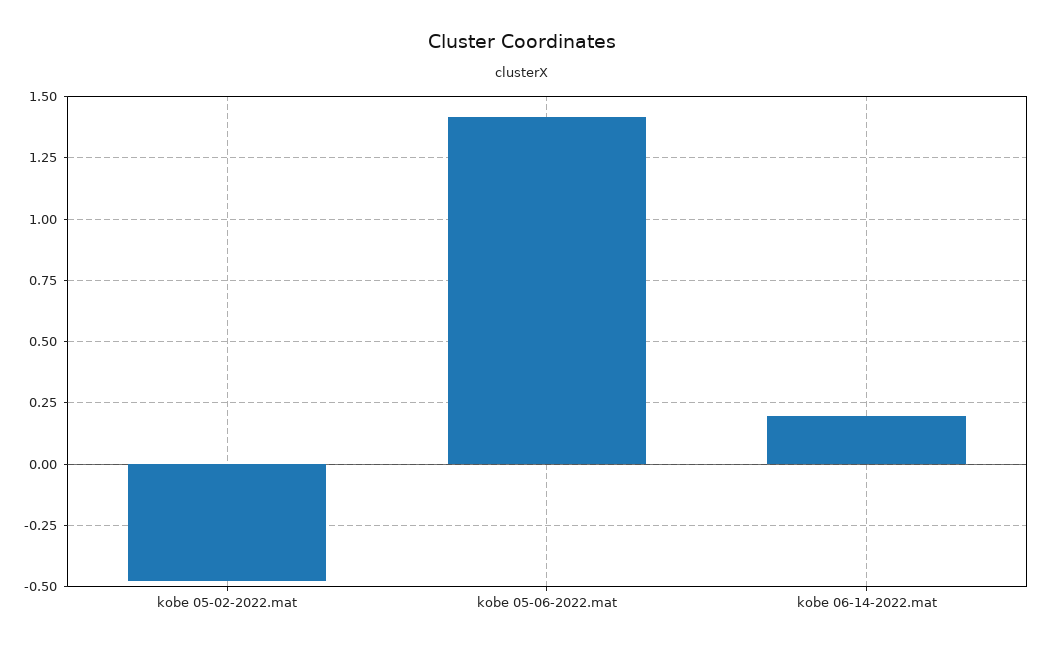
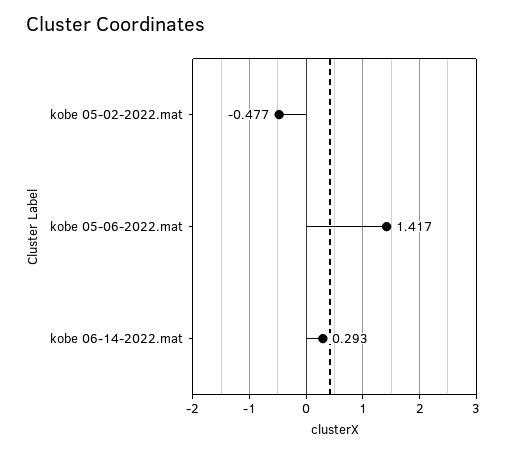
  {
    "kobe 05-02-2022.mat": -0.477,
    "kobe 05-06-2022.mat": 1.417,
-   "kobe 06-14-2022.mat": 0.2
+   "kobe 06-14-2022.mat": 0.293
  }

